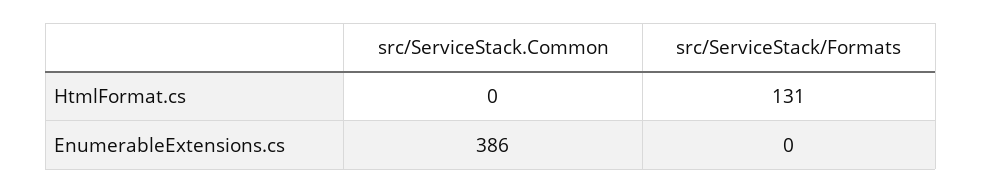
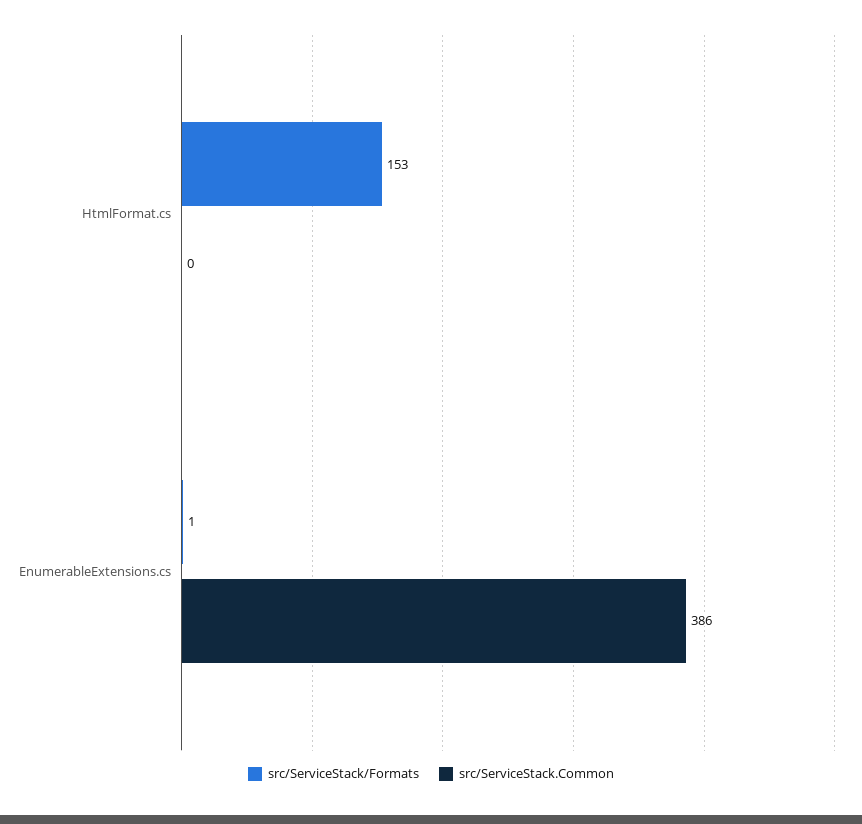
  {
    "src/ServiceStack.Common": {
      "HtmlFormat.cs": 0,
      "EnumerableExtensions.cs": 386
    },
    "src/ServiceStack/Formats": {
-     "HtmlFormat.cs": 131,
+     "HtmlFormat.cs": 153,
-     "EnumerableExtensions.cs": 0
+     "EnumerableExtensions.cs": 1
    }
  }

